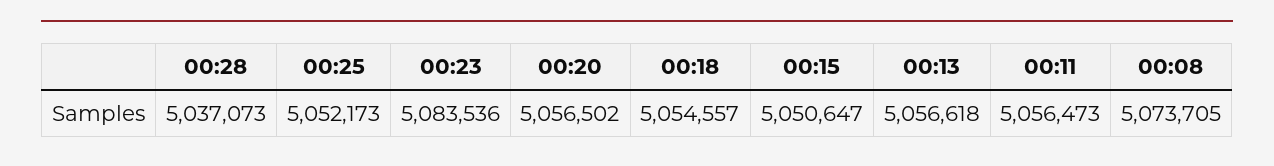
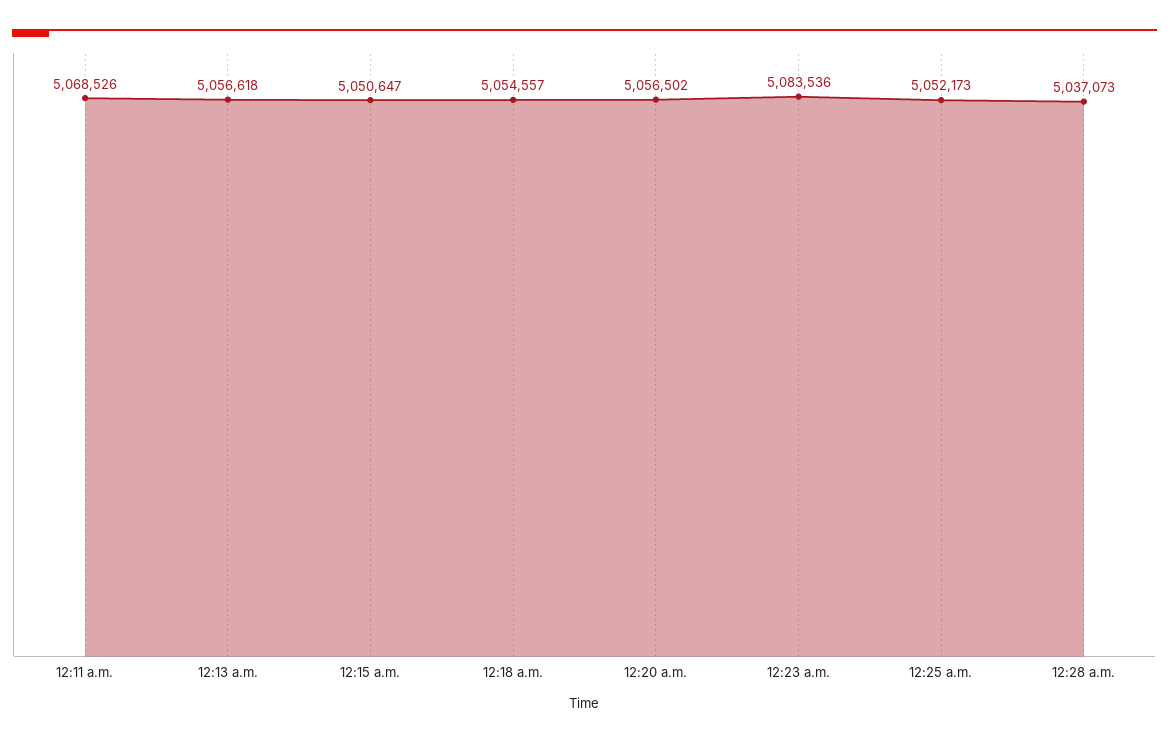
  {
    "00:28": 5037073,
    "00:25": 5052173,
    "00:23": 5083536,
    "00:20": 5056502,
    "00:18": 5054557,
    "00:15": 5050647,
    "00:13": 5056618,
-   "00:11": 5056473,
+   "00:11": 5068526
-   "00:08": 5073705
  }

